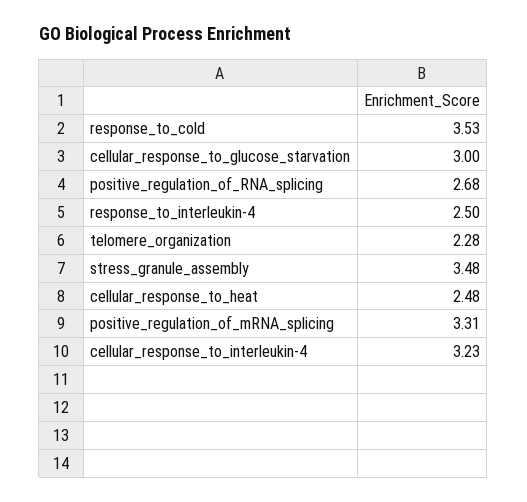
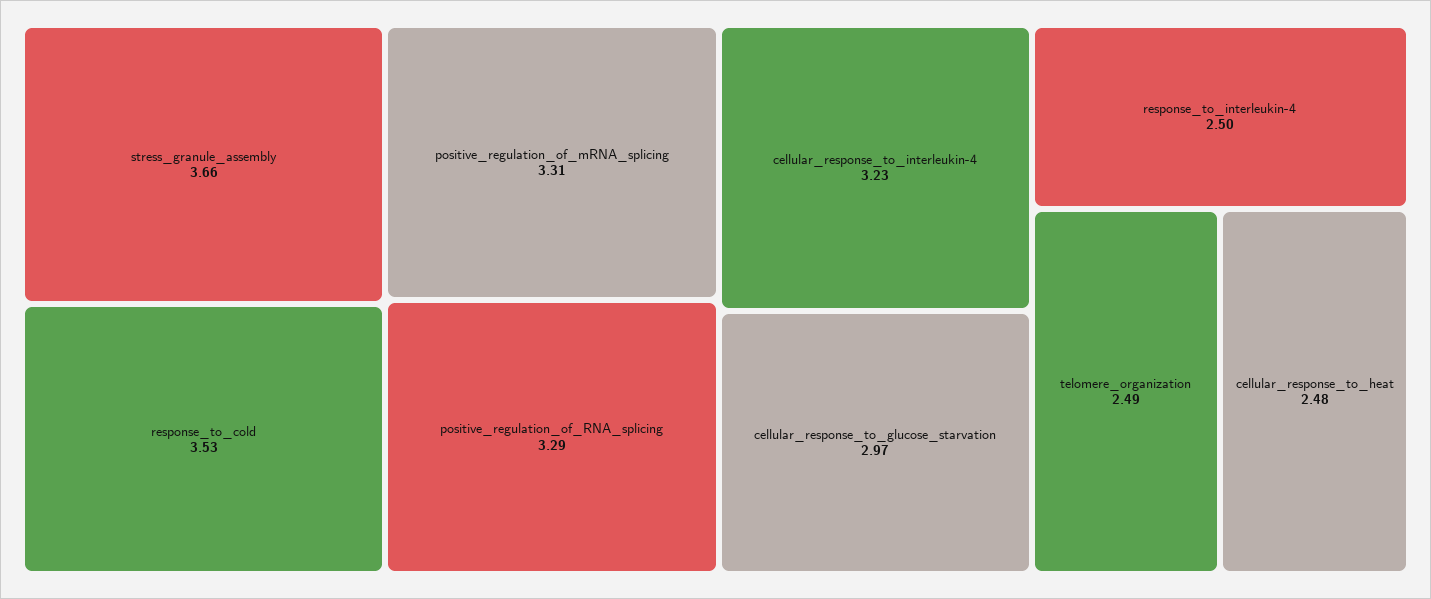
  {
    "response_to_cold": 3.53,
-   "cellular_response_to_glucose_starvation": 3,
+   "cellular_response_to_glucose_starvation": 2.97,
-   "positive_regulation_of_RNA_splicing": 2.68,
+   "positive_regulation_of_RNA_splicing": 3.29,
    "response_to_interleukin-4": 2.5,
-   "telomere_organization": 2.28,
+   "telomere_organization": 2.49,
-   "stress_granule_assembly": 3.48,
+   "stress_granule_assembly": 3.66,
    "cellular_response_to_heat": 2.48,
    "positive_regulation_of_mRNA_splicing": 3.31,
    "cellular_response_to_interleukin-4": 3.23
  }

